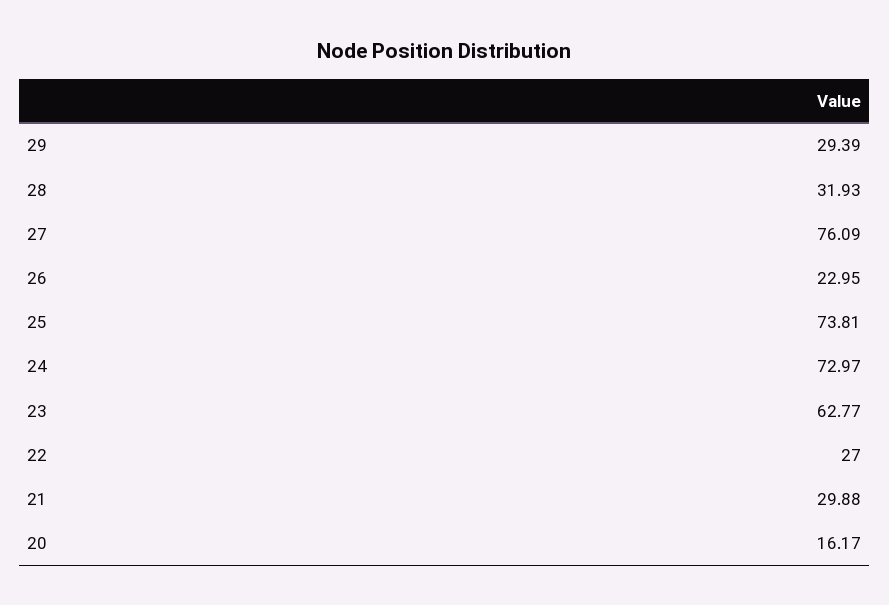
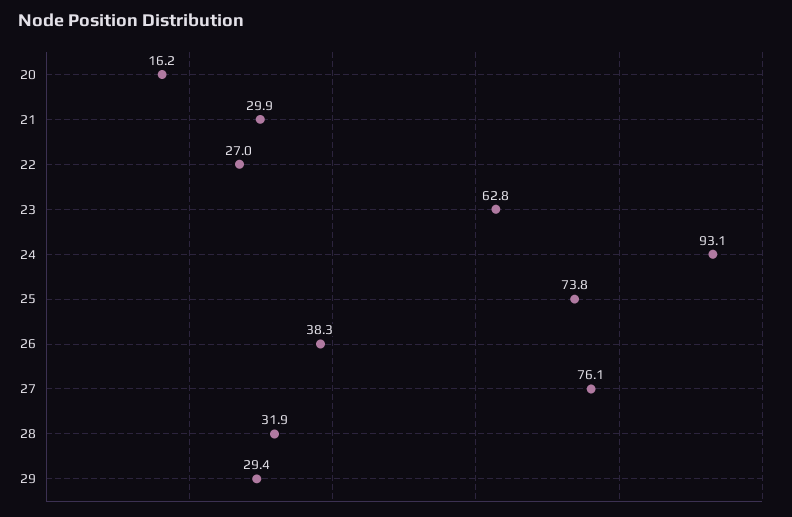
  {
    "29": 29.39,
    "28": 31.93,
    "27": 76.09,
-   "26": 22.95,
+   "26": 38.3,
    "25": 73.81,
-   "24": 72.97,
+   "24": 93.1,
    "23": 62.77,
    "22": 27,
    "21": 29.88,
    "20": 16.17
  }

